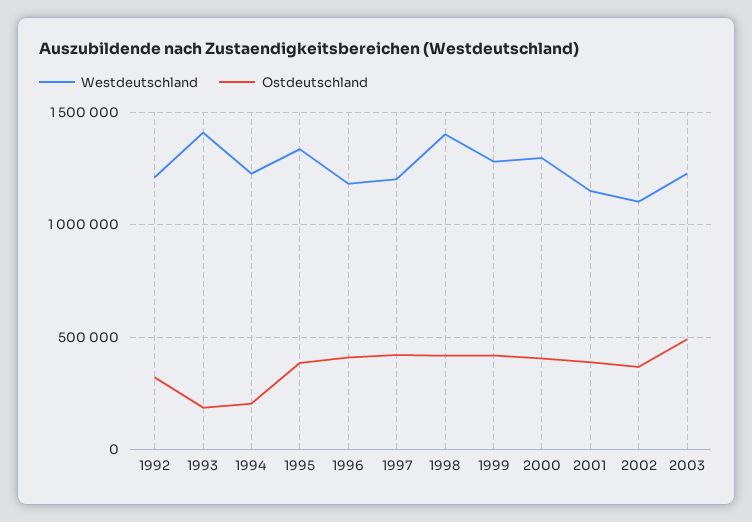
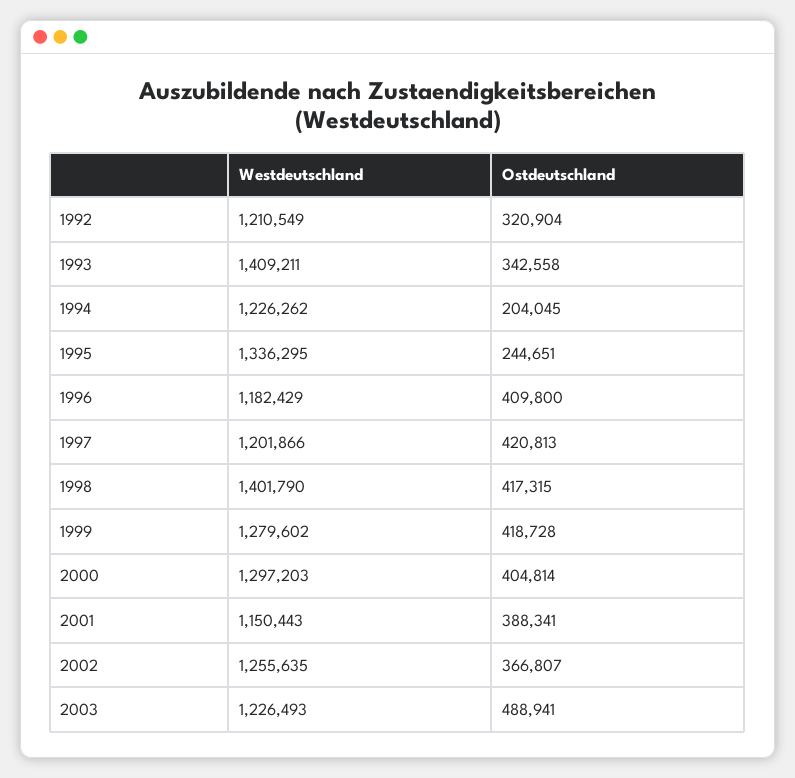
  {
    "Westdeutschland": {
      "1992": 1210549,
      "1993": 1409211,
      "1994": 1226262,
      "1995": 1336295,
      "1996": 1182429,
      "1997": 1201866,
      "1998": 1401790,
      "1999": 1279602,
      "2000": 1297203,
      "2001": 1150443,
-     "2002": 1100000,
+     "2002": 1255635,
      "2003": 1226493
    },
    "Ostdeutschland": {
      "1992": 320904,
-     "1993": 200000,
+     "1993": 342558,
      "1994": 204045,
-     "1995": 400000,
+     "1995": 244651,
      "1996": 409800,
      "1997": 420813,
      "1998": 417315,
      "1999": 418728,
      "2000": 404814,
      "2001": 388341,
      "2002": 366807,
      "2003": 488941
    }
  }

